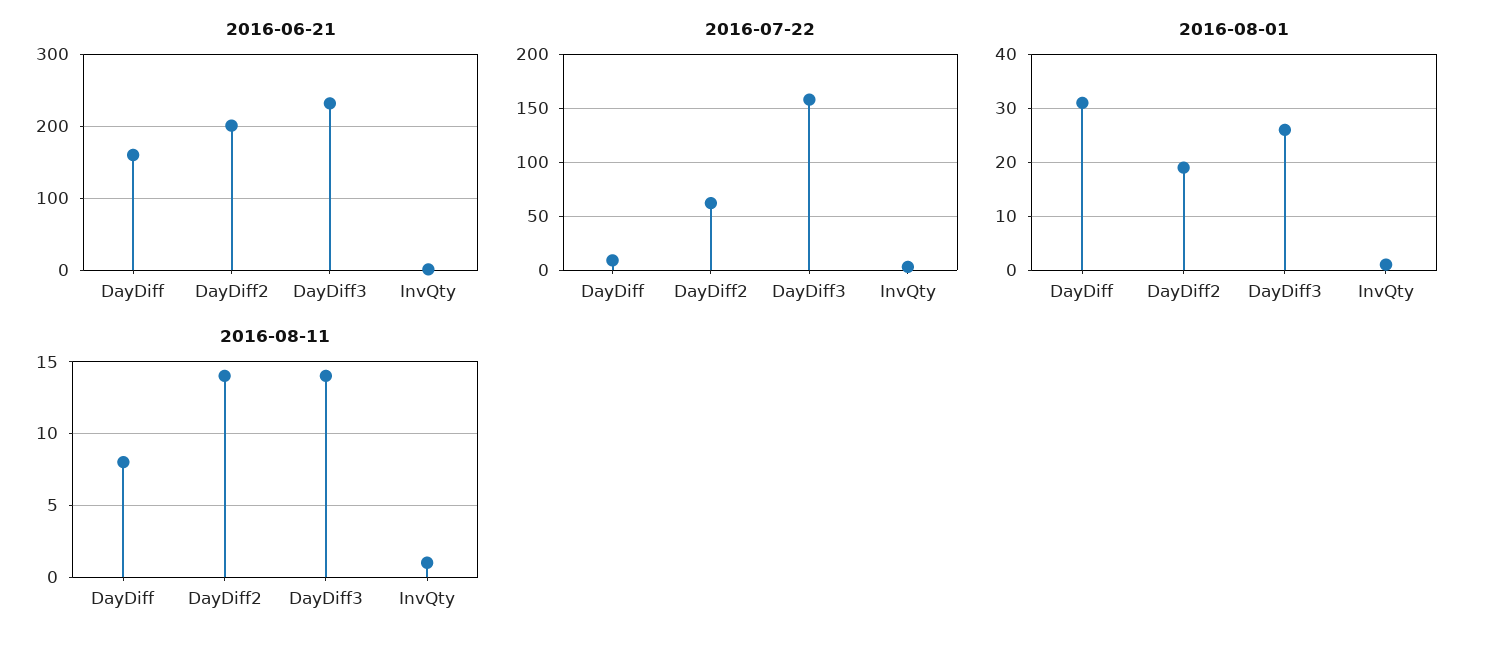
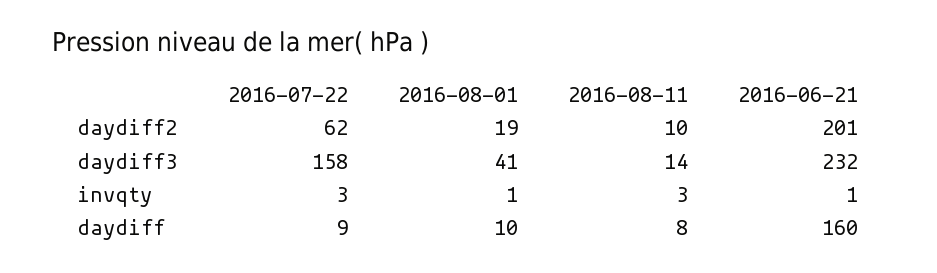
  {
    "2016-06-21": {
      "DayDiff": 160,
      "DayDiff2": 201,
      "DayDiff3": 232,
      "InvQty": 1
    },
    "2016-07-22": {
      "DayDiff": 9,
      "DayDiff2": 62,
      "DayDiff3": 158,
      "InvQty": 3
    },
    "2016-08-01": {
-     "DayDiff": 30,
+     "DayDiff": 10,
      "DayDiff2": 19,
-     "DayDiff3": 25,
+     "DayDiff3": 41,
      "InvQty": 1
    },
    "2016-08-11": {
      "DayDiff": 8,
-     "DayDiff2": 14,
+     "DayDiff2": 10,
      "DayDiff3": 14,
-     "InvQty": 1
+     "InvQty": 3
    }
  }

